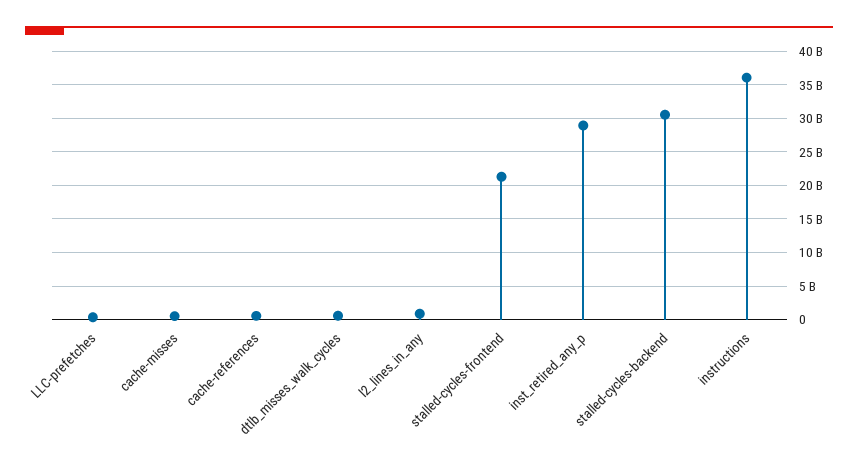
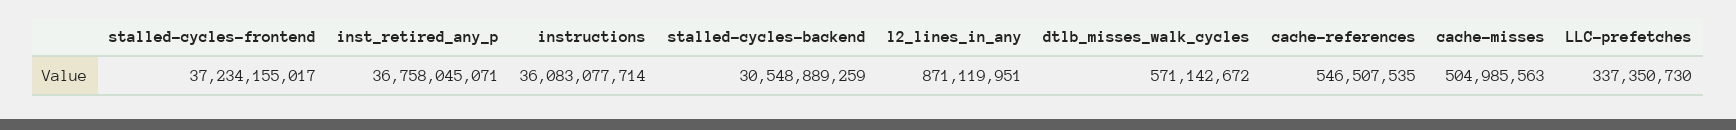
  {
    "LLC-prefetches": 337350730,
    "cache-misses": 504985563,
    "cache-references": 546507535,
    "dtlb_misses_walk_cycles": 571142672,
    "l2_lines_in_any": 871119951,
-   "stalled-cycles-frontend": 21000000000,
+   "stalled-cycles-frontend": 37234155017,
-   "inst_retired_any_p": 29000000000,
+   "inst_retired_any_p": 36758045071,
    "stalled-cycles-backend": 30548889259,
    "instructions": 36083077714
  }

